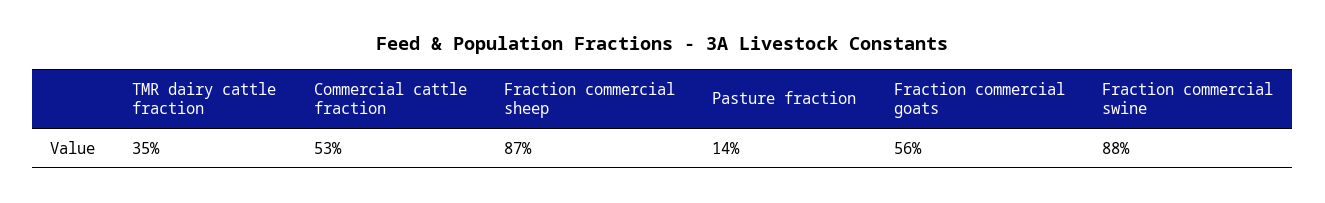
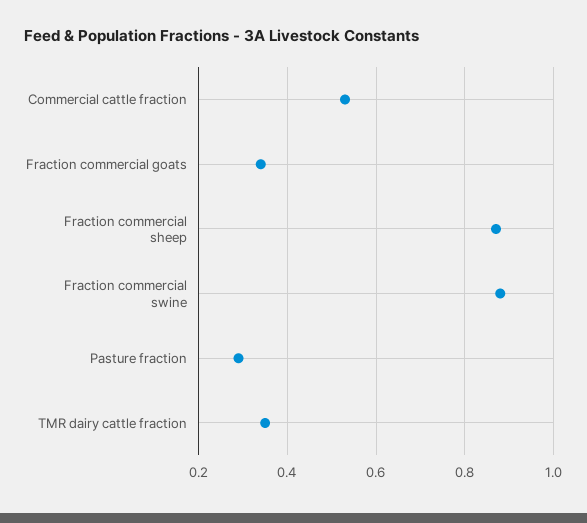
  {
    "TMR dairy cattle fraction": 0.35,
    "Commercial cattle fraction": 0.53,
    "Fraction commercial sheep": 0.87,
-   "Pasture fraction": 0.14,
+   "Pasture fraction": 0.3,
-   "Fraction commercial goats": 0.56,
+   "Fraction commercial goats": 0.35,
    "Fraction commercial swine": 0.88
  }

